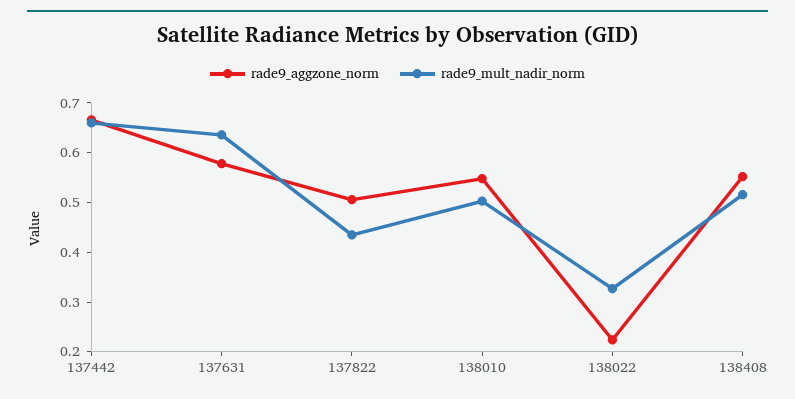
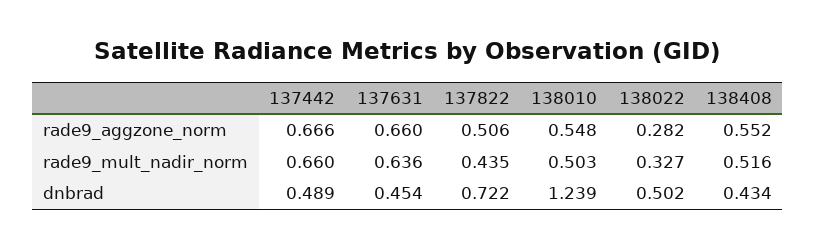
  {
    "rade9_aggzone_norm": {
      "137442": 0.666,
-     "137631": 0.58,
+     "137631": 0.66,
      "137822": 0.506,
      "138010": 0.548,
-     "138022": 0.22,
+     "138022": 0.282,
      "138408": 0.552
    },
    "rade9_mult_nadir_norm": {
      "137442": 0.66,
      "137631": 0.636,
      "137822": 0.435,
      "138010": 0.503,
      "138022": 0.327,
      "138408": 0.516
-   }
+   },
+   "dnbrad": {
+     "137442": 0.489,
+     "137631": 0.454,
+     "137822": 0.722,
+     "138010": 1.239,
+     "138022": 0.502,
+     "138408": 0.434
+   }
  }

